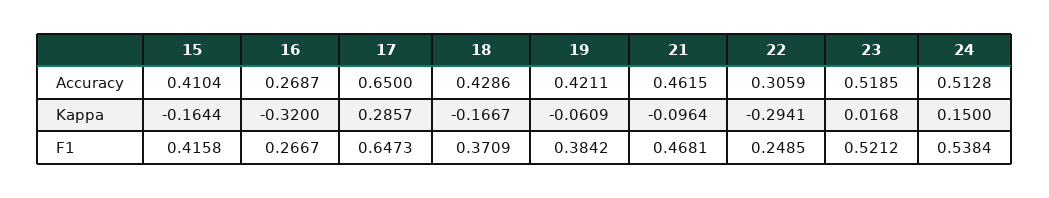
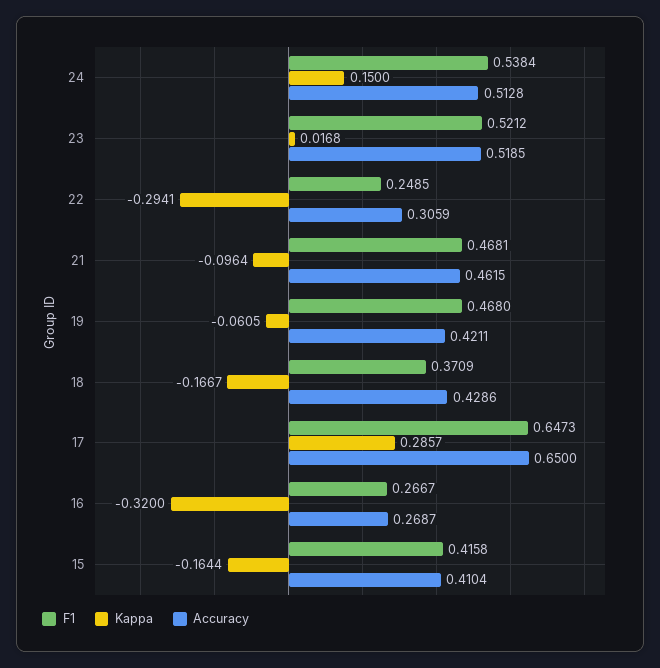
  {
    "Accuracy": {
      "15": 0.4104,
      "16": 0.2687,
      "17": 0.65,
      "18": 0.4286,
      "19": 0.4211,
      "21": 0.4615,
      "22": 0.3059,
      "23": 0.5185,
      "24": 0.5128
    },
    "Kappa": {
      "15": -0.1644,
      "16": -0.32,
      "17": 0.2857,
      "18": -0.1667,
-     "19": -0.0609,
+     "19": -0.0605,
      "21": -0.0964,
      "22": -0.2941,
      "23": 0.0168,
      "24": 0.15
    },
    "F1": {
      "15": 0.4158,
      "16": 0.2667,
      "17": 0.6473,
      "18": 0.3709,
-     "19": 0.3842,
+     "19": 0.468,
      "21": 0.4681,
      "22": 0.2485,
      "23": 0.5212,
      "24": 0.5384
    }
  }

